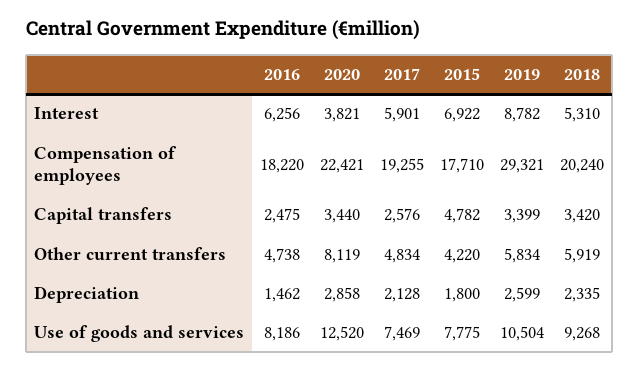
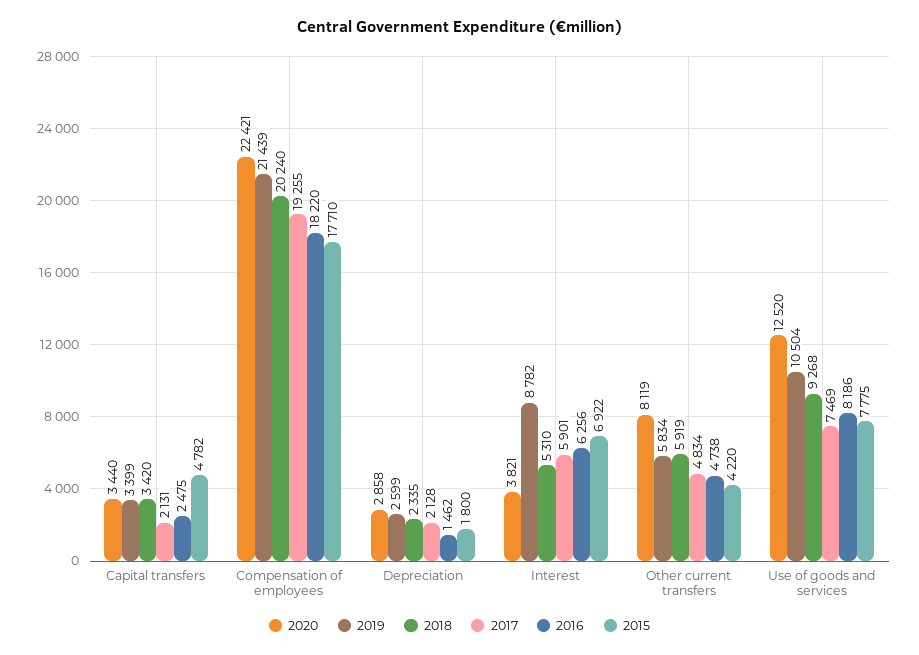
  {
    "2016": {
      "Interest": 6256,
      "Compensation of employees": 18220,
      "Capital transfers": 2475,
      "Other current transfers": 4738,
      "Depreciation": 1462,
      "Use of goods and services": 8186
    },
    "2020": {
      "Interest": 3821,
      "Compensation of employees": 22421,
      "Capital transfers": 3440,
      "Other current transfers": 8119,
      "Depreciation": 2858,
      "Use of goods and services": 12520
    },
    "2017": {
      "Interest": 5901,
      "Compensation of employees": 19255,
-     "Capital transfers": 2576,
+     "Capital transfers": 2131,
      "Other current transfers": 4834,
      "Depreciation": 2128,
      "Use of goods and services": 7469
    },
    "2015": {
      "Interest": 6922,
      "Compensation of employees": 17710,
      "Capital transfers": 4782,
      "Other current transfers": 4220,
      "Depreciation": 1800,
      "Use of goods and services": 7775
    },
    "2019": {
      "Interest": 8782,
-     "Compensation of employees": 29321,
+     "Compensation of employees": 21439,
      "Capital transfers": 3399,
      "Other current transfers": 5834,
      "Depreciation": 2599,
      "Use of goods and services": 10504
    },
    "2018": {
      "Interest": 5310,
      "Compensation of employees": 20240,
      "Capital transfers": 3420,
      "Other current transfers": 5919,
      "Depreciation": 2335,
      "Use of goods and services": 9268
    }
  }

